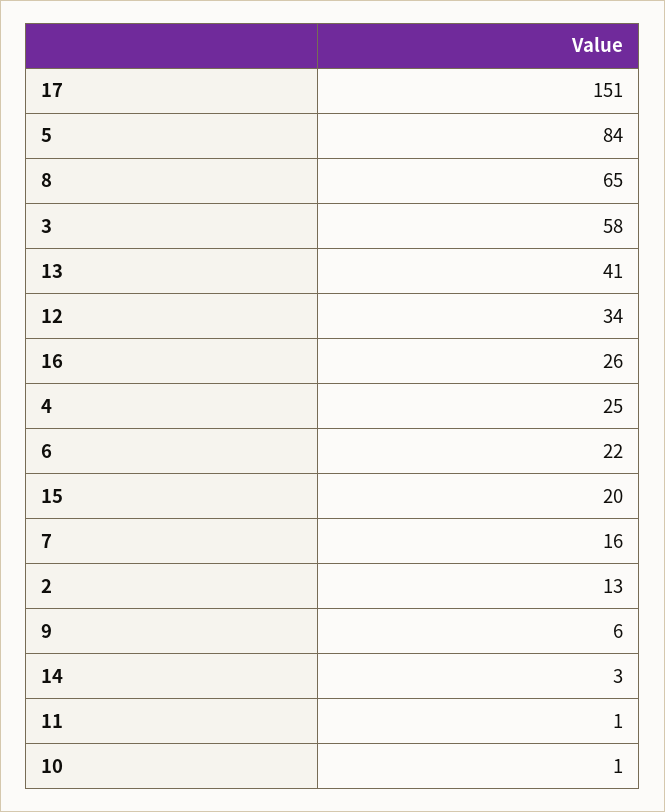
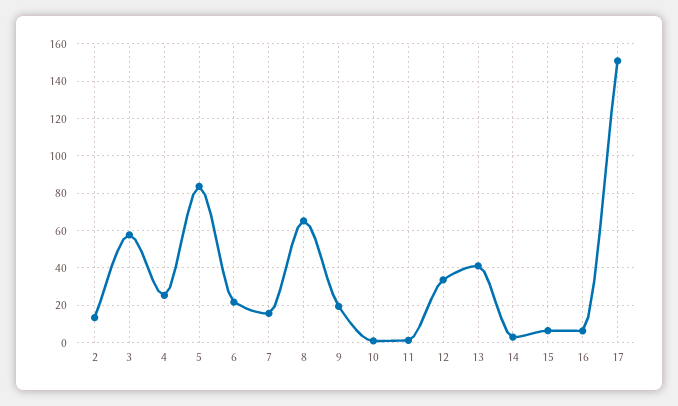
  {
    "17": 151,
    "5": 84,
    "8": 65,
    "3": 58,
    "13": 41,
    "12": 34,
-   "16": 26,
+   "16": 5,
    "4": 25,
    "6": 22,
-   "15": 20,
+   "15": 5,
    "7": 16,
    "2": 13,
-   "9": 6,
+   "9": 20,
    "14": 3,
    "11": 1,
    "10": 1
  }

